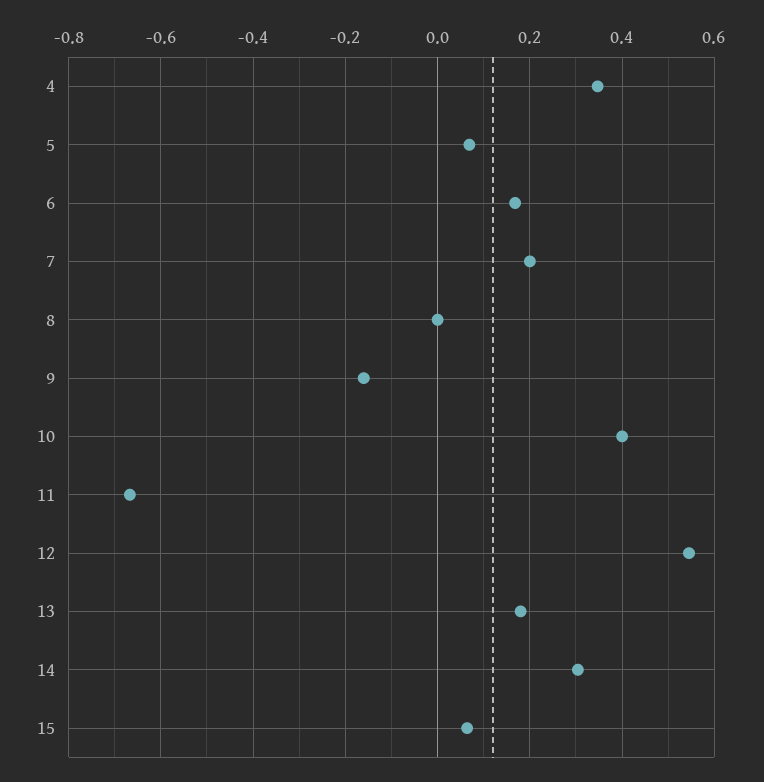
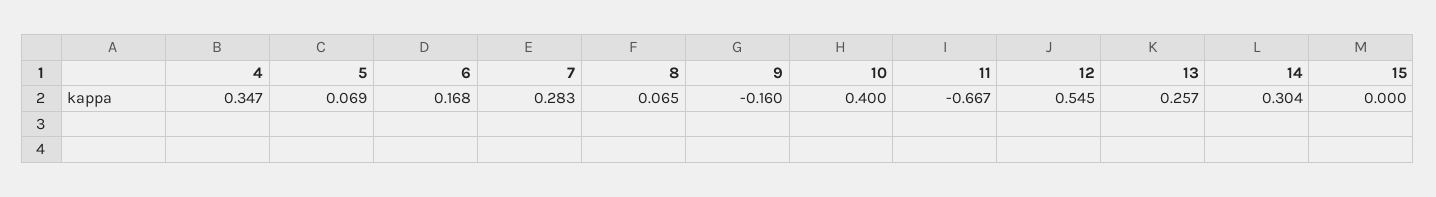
  {
    "4": 0.347,
    "5": 0.069,
    "6": 0.168,
-   "7": 0.2,
+   "7": 0.283,
-   "8": 0,
+   "8": 0.065,
    "9": -0.16,
    "10": 0.4,
    "11": -0.667,
    "12": 0.545,
-   "13": 0.18,
+   "13": 0.257,
    "14": 0.304,
-   "15": 0.06
+   "15": 0
  }

